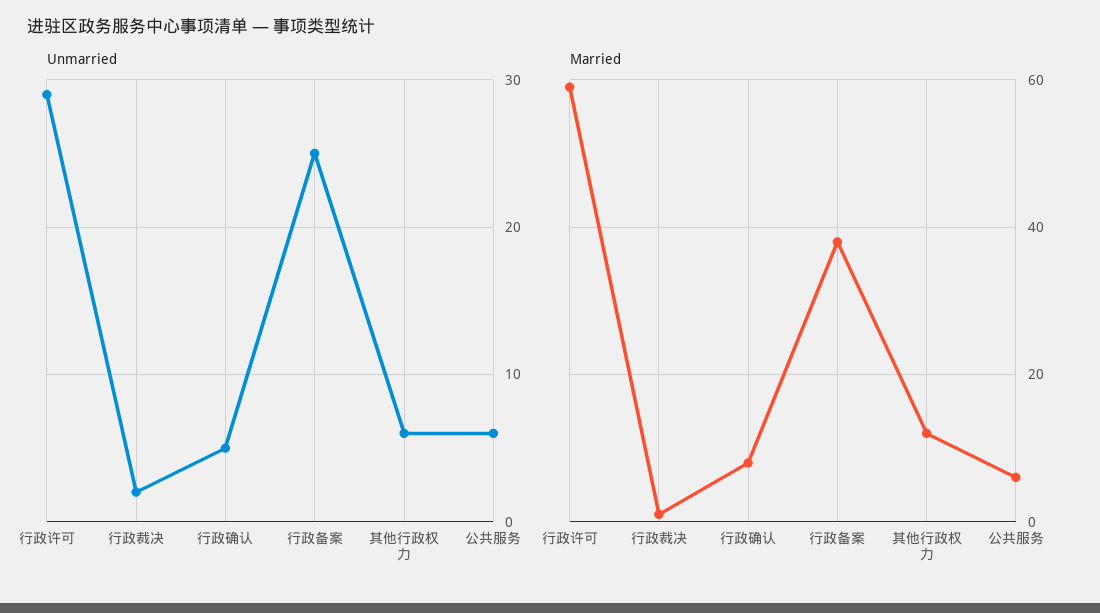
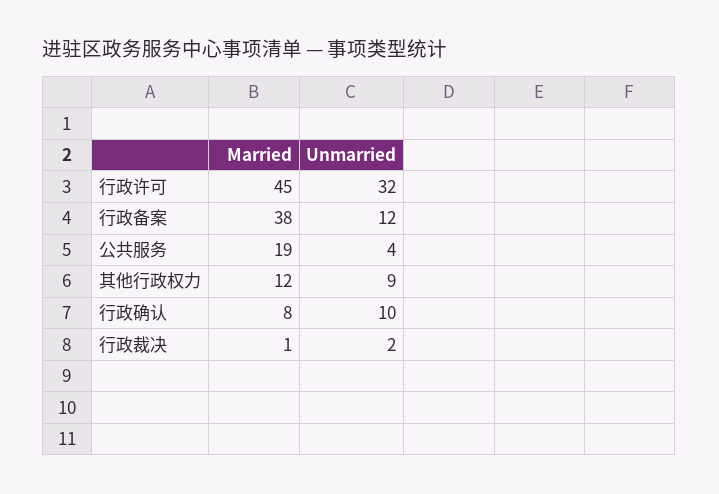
  {
    "Unmarried": {
-     "行政许可": 29,
+     "行政许可": 32,
      "行政裁决": 2,
-     "行政确认": 5,
+     "行政确认": 10,
-     "行政备案": 25,
+     "行政备案": 12,
-     "其他行政权力": 6,
+     "其他行政权力": 9,
-     "公共服务": 6
+     "公共服务": 4
    },
    "Married": {
-     "行政许可": 60,
+     "行政许可": 45,
      "行政裁决": 1,
      "行政确认": 8,
      "行政备案": 38,
      "其他行政权力": 12,
-     "公共服务": 5
+     "公共服务": 19
    }
  }

